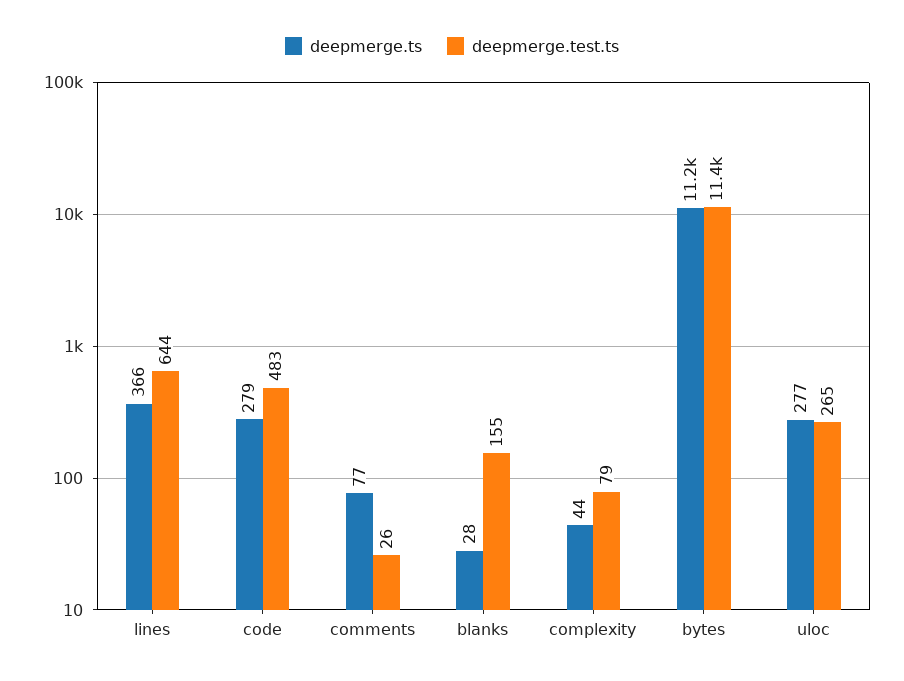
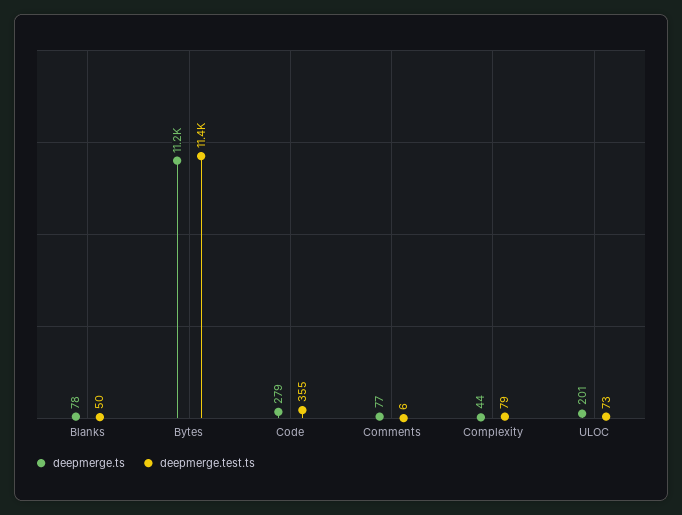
  {
    "deepmerge.ts": {
-     "lines": 366,
      "code": 279,
      "comments": 77,
-     "blanks": 28,
+     "blanks": 78,
      "complexity": 44,
      "bytes": 11200,
-     "uloc": 277
+     "uloc": 201
    },
    "deepmerge.test.ts": {
-     "lines": 644,
-     "code": 483,
+     "code": 355,
-     "comments": 26,
+     "comments": 6,
-     "blanks": 155,
+     "blanks": 50,
      "complexity": 79,
      "bytes": 11400,
-     "uloc": 265
+     "uloc": 73
    }
  }

